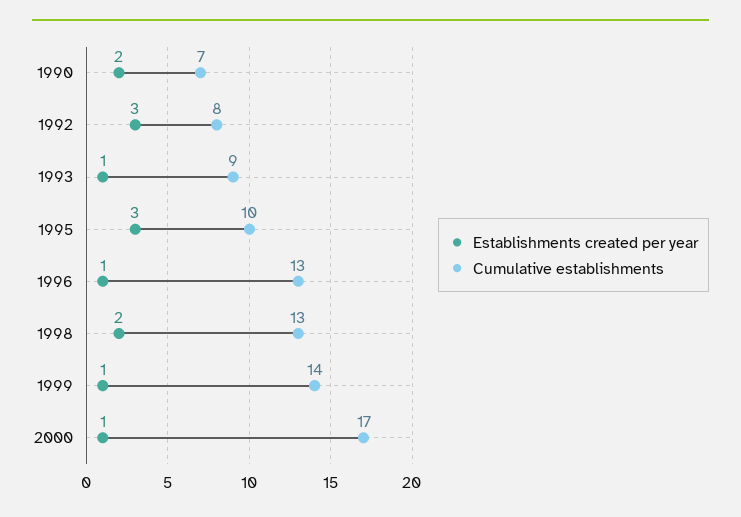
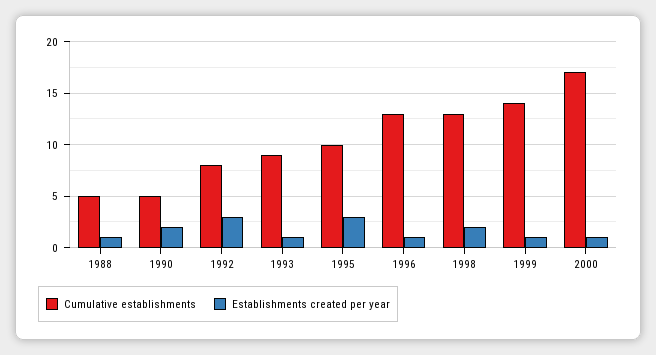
  {
    "Establishments created per year": {
      "1990": 2,
      "1992": 3,
      "1993": 1,
      "1995": 3,
      "1996": 1,
      "1998": 2,
      "1999": 1,
-     "2000": 1
+     "2000": 1,
+     "1988": 1
    },
    "Cumulative establishments": {
-     "1990": 7,
+     "1990": 5,
      "1992": 8,
      "1993": 9,
      "1995": 10,
      "1996": 13,
      "1998": 13,
      "1999": 14,
-     "2000": 17
+     "2000": 17,
+     "1988": 5
    }
  }

